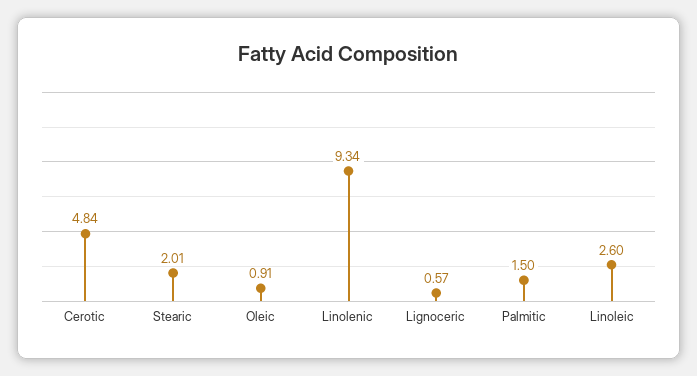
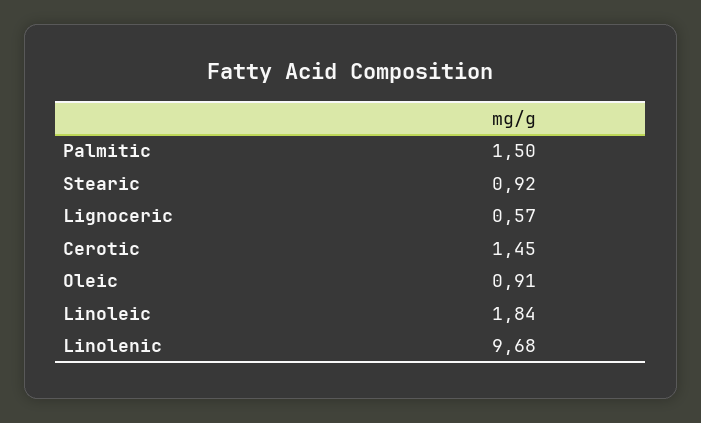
  {
-   "Cerotic": 4.84,
+   "Cerotic": 1.45,
-   "Stearic": 2.01,
+   "Stearic": 0.92,
    "Oleic": 0.91,
-   "Linolenic": 9.34,
+   "Linolenic": 9.68,
    "Lignoceric": 0.57,
    "Palmitic": 1.5,
-   "Linoleic": 2.6
+   "Linoleic": 1.84
  }

